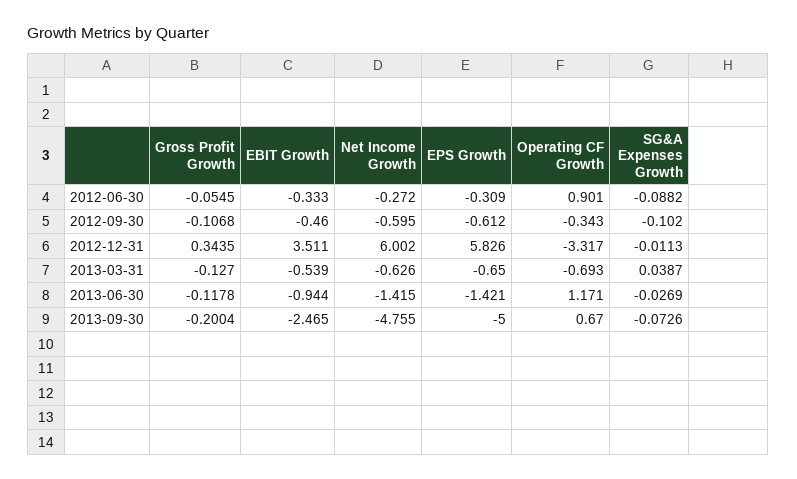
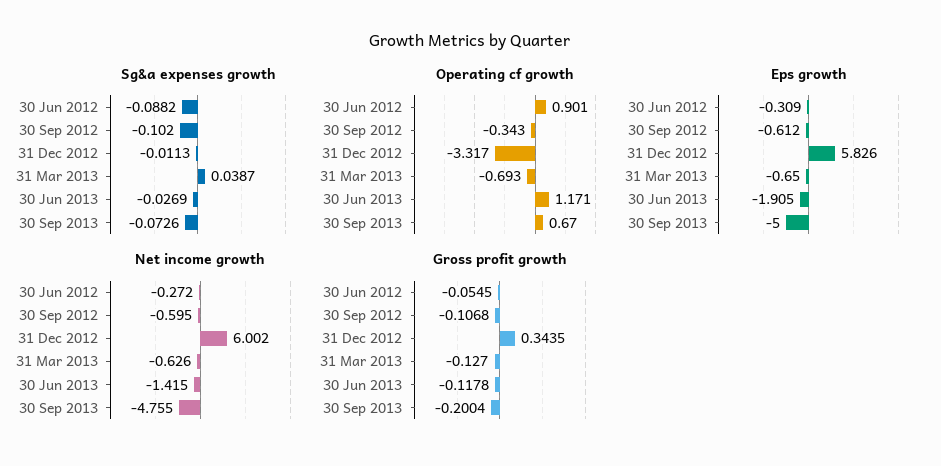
  {
    "Gross Profit Growth": {
      "2012-06-30": -0.0545,
      "2012-09-30": -0.1068,
      "2012-12-31": 0.3435,
      "2013-03-31": -0.127,
      "2013-06-30": -0.1178,
      "2013-09-30": -0.2004
    },
-   "EBIT Growth": {
-     "2012-06-30": -0.333,
-     "2012-09-30": -0.46,
-     "2012-12-31": 3.511,
-     "2013-03-31": -0.539,
-     "2013-06-30": -0.944,
-     "2013-09-30": -2.465
-   },
    "Net Income Growth": {
      "2012-06-30": -0.272,
      "2012-09-30": -0.595,
      "2012-12-31": 6.002,
      "2013-03-31": -0.626,
      "2013-06-30": -1.415,
      "2013-09-30": -4.755
    },
    "EPS Growth": {
      "2012-06-30": -0.309,
      "2012-09-30": -0.612,
      "2012-12-31": 5.826,
      "2013-03-31": -0.65,
-     "2013-06-30": -1.421,
+     "2013-06-30": -1.905,
      "2013-09-30": -5
    },
    "Operating CF Growth": {
      "2012-06-30": 0.901,
      "2012-09-30": -0.343,
      "2012-12-31": -3.317,
      "2013-03-31": -0.693,
      "2013-06-30": 1.171,
      "2013-09-30": 0.67
    },
    "SG&A Expenses Growth": {
      "2012-06-30": -0.0882,
      "2012-09-30": -0.102,
      "2012-12-31": -0.0113,
      "2013-03-31": 0.0387,
      "2013-06-30": -0.0269,
      "2013-09-30": -0.0726
    }
  }

